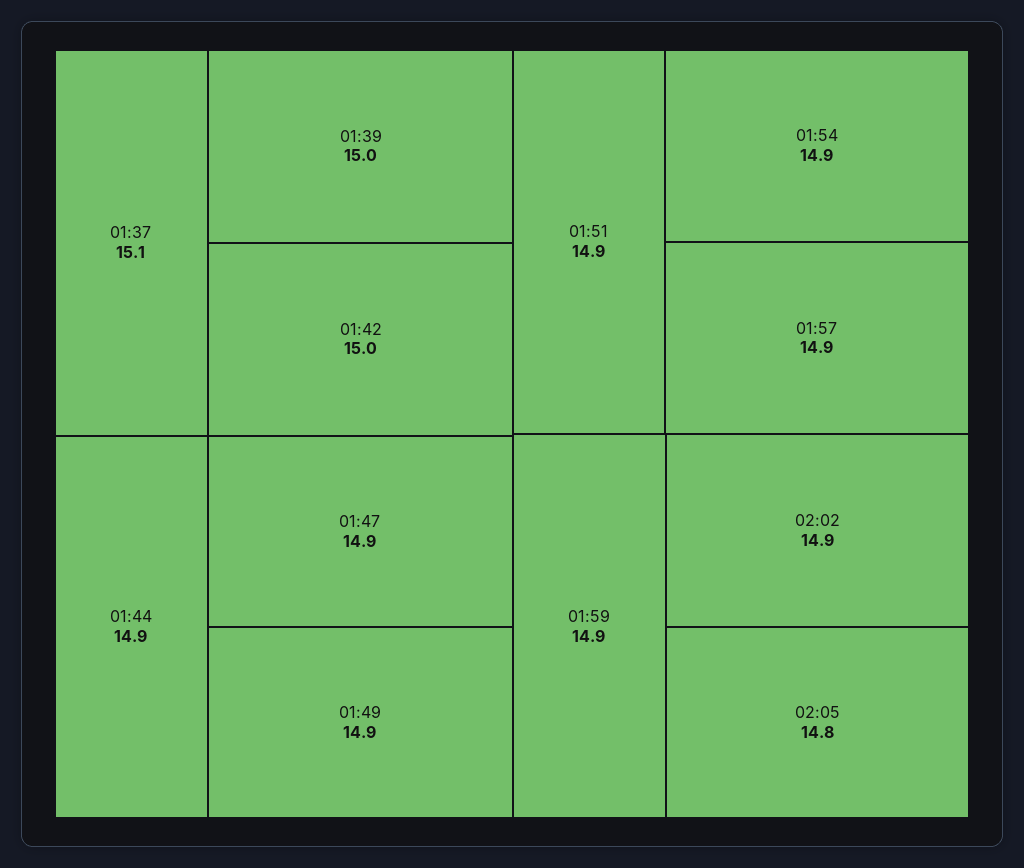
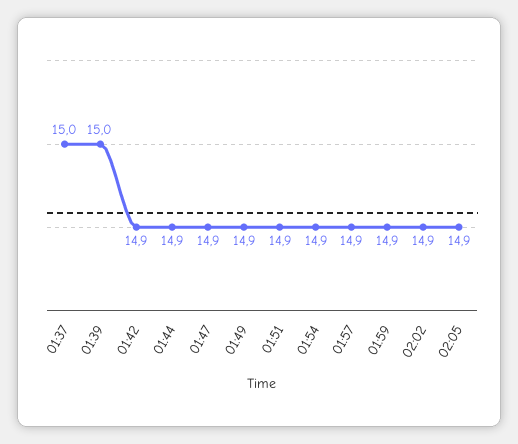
  {
-   "01:37": 15.1,
+   "01:37": 15,
    "01:39": 15,
-   "01:42": 15,
+   "01:42": 14.9,
    "01:44": 14.9,
    "01:47": 14.9,
    "01:49": 14.9,
    "01:51": 14.9,
    "01:54": 14.9,
    "01:57": 14.9,
    "01:59": 14.9,
    "02:02": 14.9,
-   "02:05": 14.8
+   "02:05": 14.9
  }

